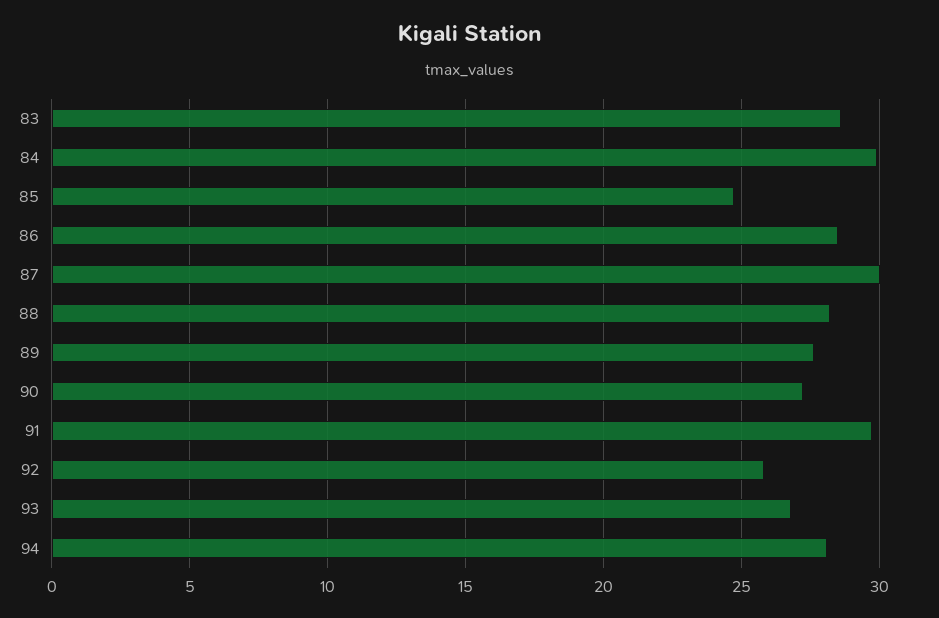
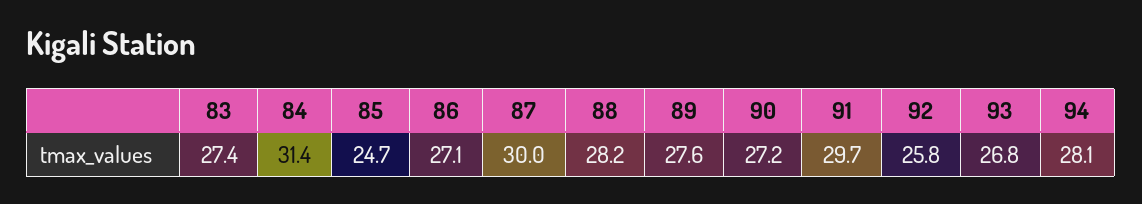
  {
-   "83": 28.5,
+   "83": 27.4,
-   "84": 30,
+   "84": 31.4,
    "85": 24.7,
-   "86": 28.5,
+   "86": 27.1,
    "87": 30,
    "88": 28.2,
    "89": 27.6,
    "90": 27.2,
    "91": 29.7,
    "92": 25.8,
    "93": 26.8,
    "94": 28.1
  }

